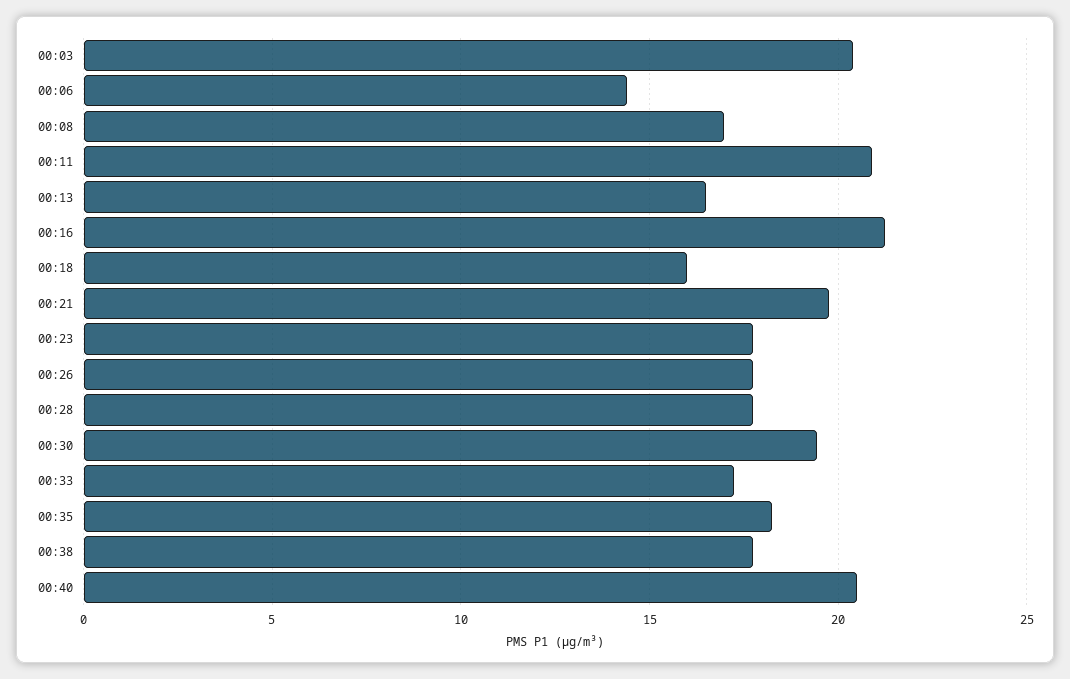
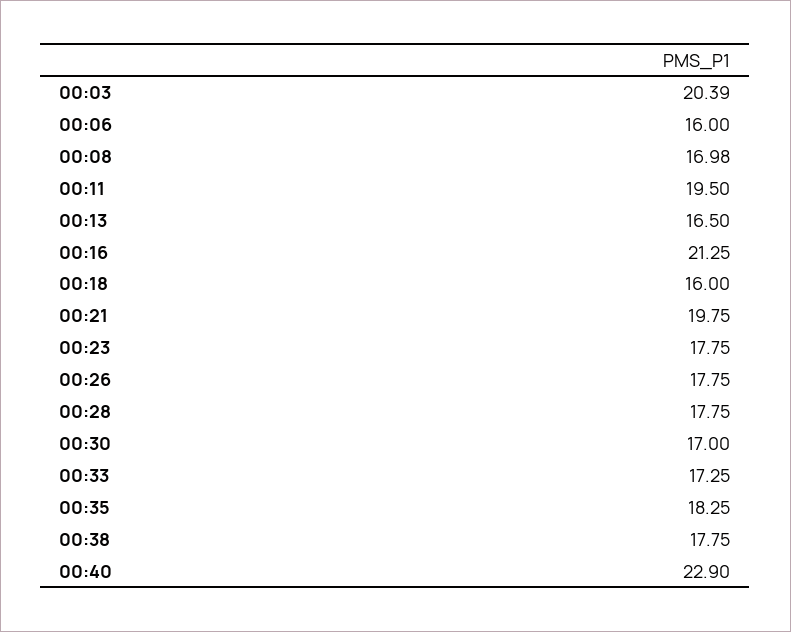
  {
    "00:03": 20.39,
-   "00:06": 14.5,
+   "00:06": 16,
    "00:08": 16.98,
-   "00:11": 21,
+   "00:11": 19.5,
    "00:13": 16.5,
    "00:16": 21.25,
    "00:18": 16,
    "00:21": 19.75,
    "00:23": 17.75,
    "00:26": 17.75,
    "00:28": 17.75,
-   "00:30": 19.5,
+   "00:30": 17,
    "00:33": 17.25,
    "00:35": 18.25,
    "00:38": 17.75,
-   "00:40": 20.5
+   "00:40": 22.9
  }

